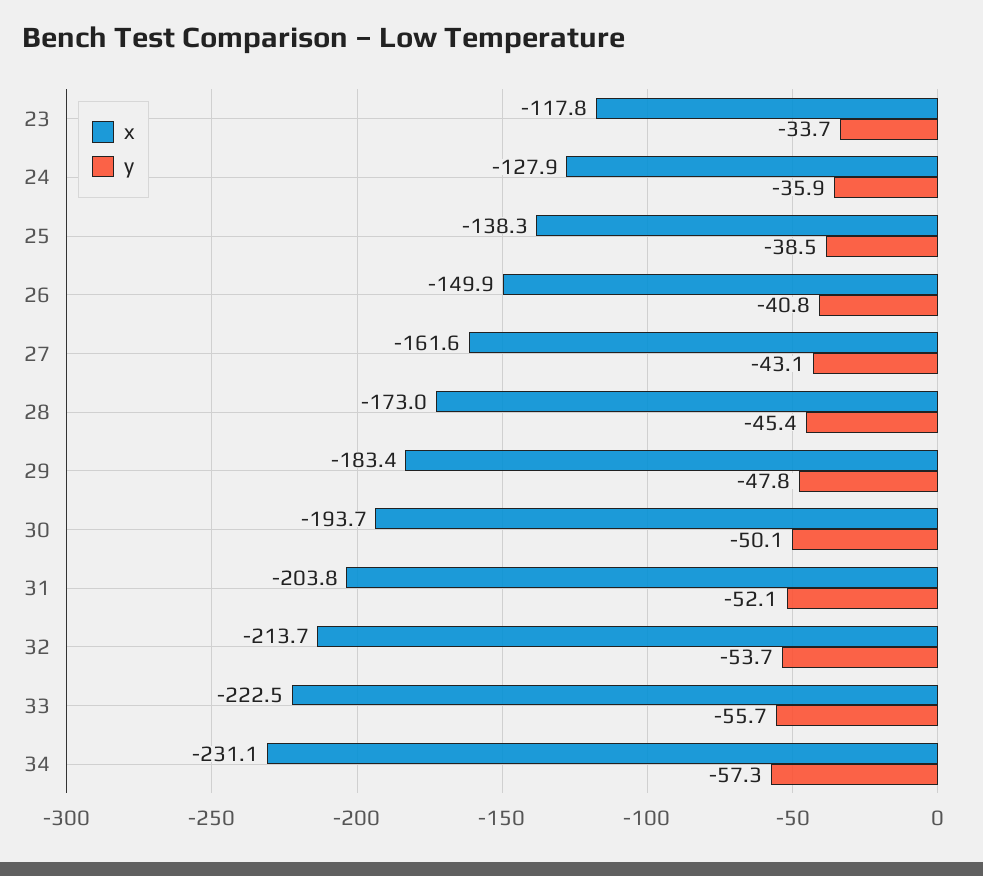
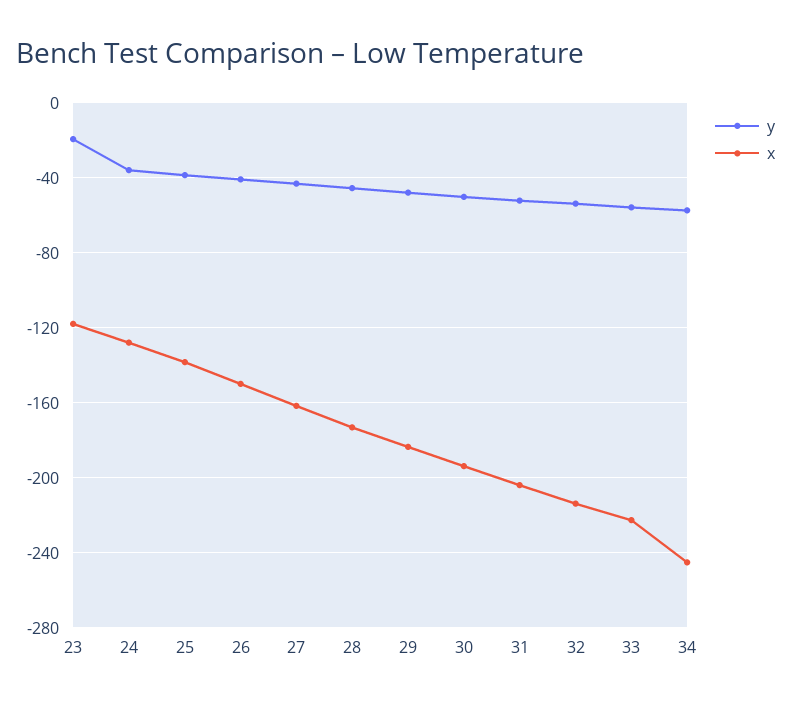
  {
    "x": {
      "23": -117.8,
      "24": -127.9,
      "25": -138.3,
      "26": -149.9,
      "27": -161.6,
      "28": -173,
      "29": -183.4,
      "30": -193.7,
      "31": -203.8,
      "32": -213.7,
      "33": -222.5,
-     "34": -231.1
+     "34": -245
    },
    "y": {
-     "23": -33.7,
+     "23": -20,
      "24": -35.9,
      "25": -38.5,
      "26": -40.8,
      "27": -43.1,
      "28": -45.4,
      "29": -47.8,
      "30": -50.1,
      "31": -52.1,
      "32": -53.7,
      "33": -55.7,
      "34": -57.3
    }
  }

